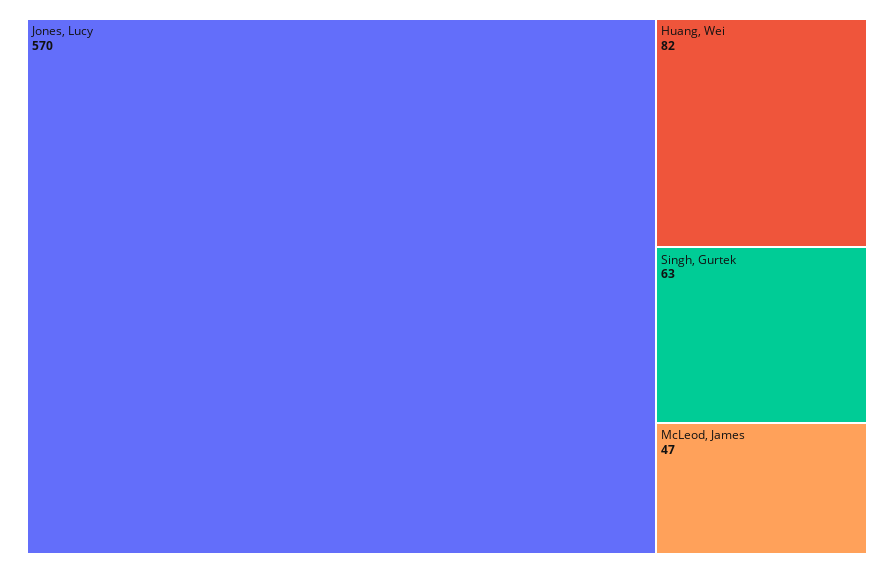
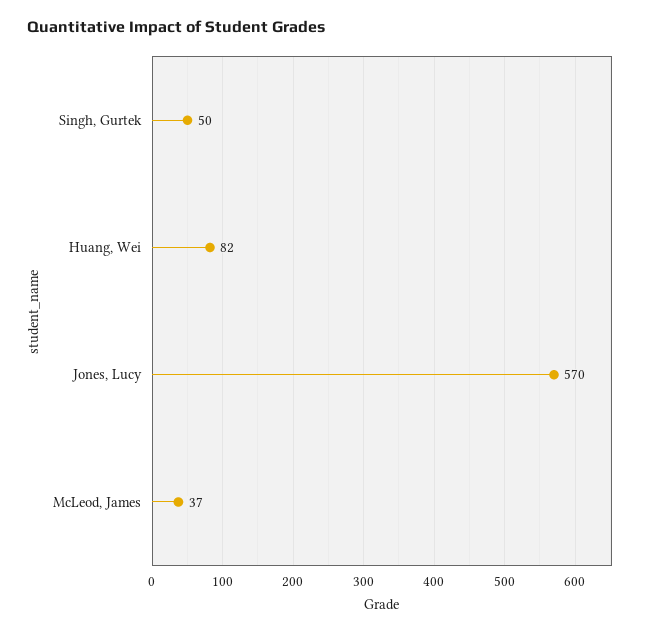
  {
    "Jones, Lucy": 570,
    "Huang, Wei": 82,
-   "Singh, Gurtek": 63,
+   "Singh, Gurtek": 50,
-   "McLeod, James": 47
+   "McLeod, James": 37
  }

